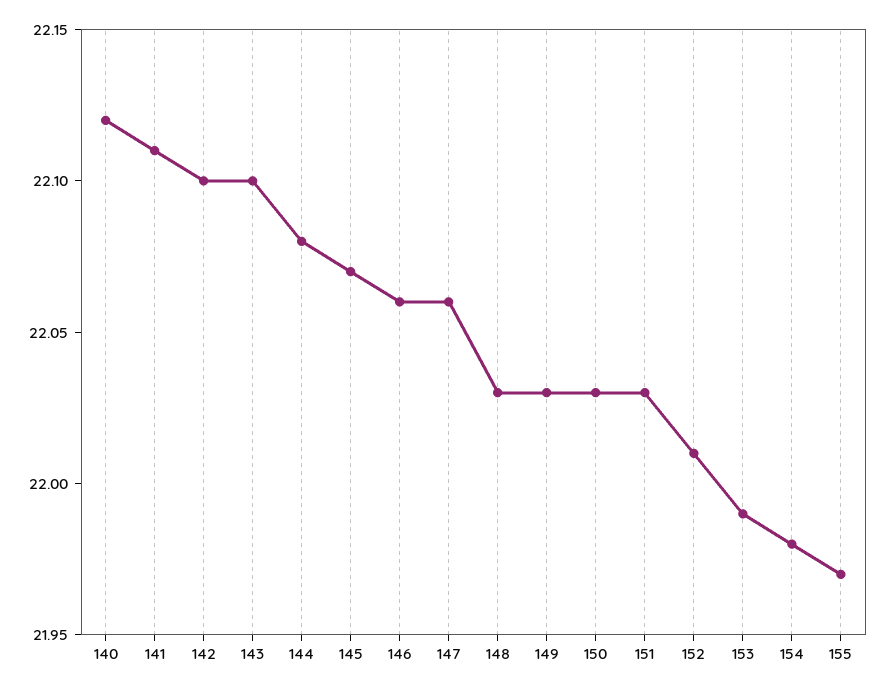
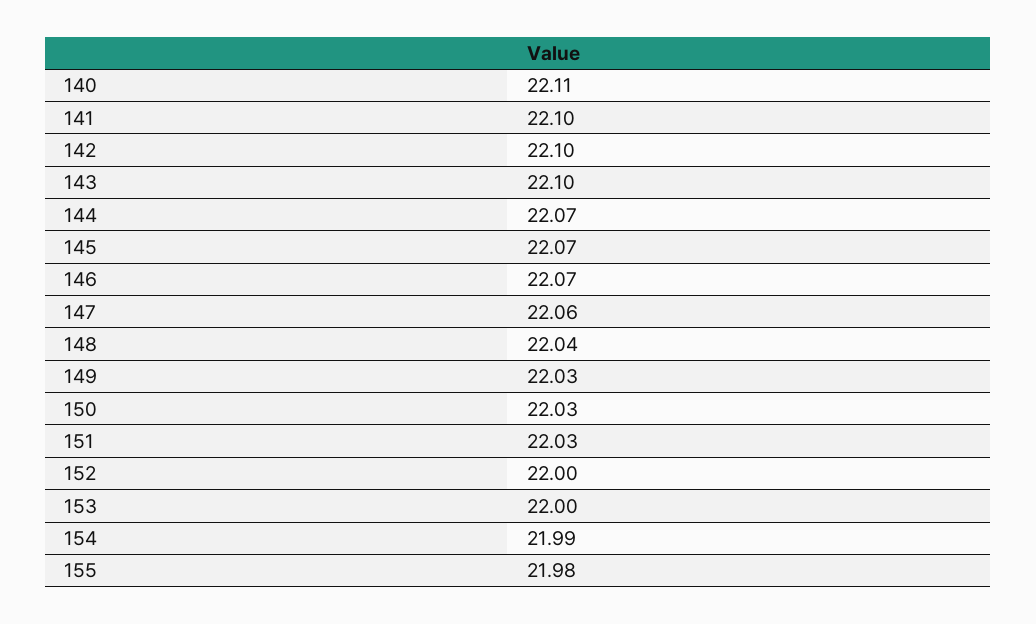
  {
-   "140": 22.12,
+   "140": 22.11,
-   "141": 22.11,
+   "141": 22.1,
    "142": 22.1,
    "143": 22.1,
-   "144": 22.08,
+   "144": 22.07,
    "145": 22.07,
-   "146": 22.06,
+   "146": 22.07,
    "147": 22.06,
-   "148": 22.03,
+   "148": 22.04,
    "149": 22.03,
    "150": 22.03,
    "151": 22.03,
-   "152": 22.01,
+   "152": 22,
-   "153": 21.99,
+   "153": 22,
-   "154": 21.98,
+   "154": 21.99,
-   "155": 21.97
+   "155": 21.98
  }

